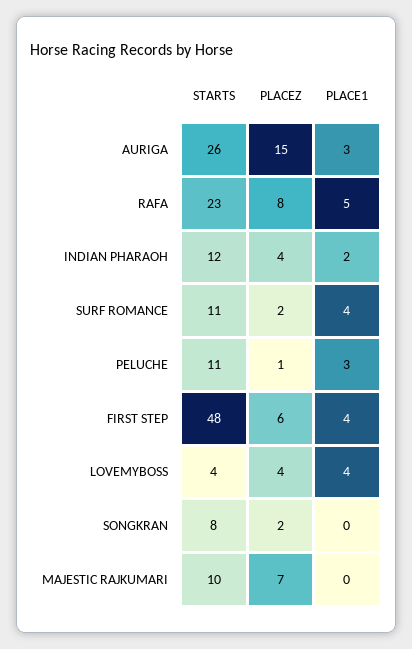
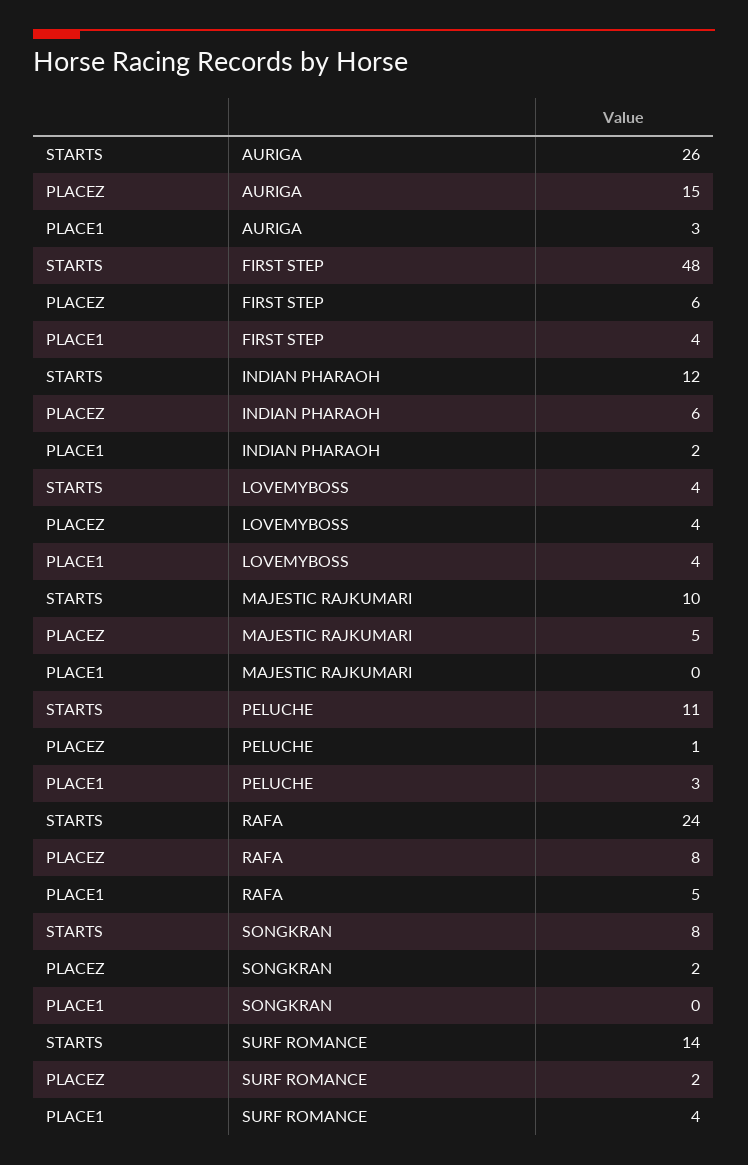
  {
    "STARTS": {
      "AURIGA": 26,
-     "RAFA": 23,
+     "RAFA": 24,
      "INDIAN PHARAOH": 12,
-     "SURF ROMANCE": 11,
+     "SURF ROMANCE": 14,
      "PELUCHE": 11,
      "FIRST STEP": 48,
      "LOVEMYBOSS": 4,
      "SONGKRAN": 8,
      "MAJESTIC RAJKUMARI": 10
    },
    "PLACEZ": {
      "AURIGA": 15,
      "RAFA": 8,
-     "INDIAN PHARAOH": 4,
+     "INDIAN PHARAOH": 6,
      "SURF ROMANCE": 2,
      "PELUCHE": 1,
      "FIRST STEP": 6,
      "LOVEMYBOSS": 4,
      "SONGKRAN": 2,
-     "MAJESTIC RAJKUMARI": 7
+     "MAJESTIC RAJKUMARI": 5
    },
    "PLACE1": {
      "AURIGA": 3,
      "RAFA": 5,
      "INDIAN PHARAOH": 2,
      "SURF ROMANCE": 4,
      "PELUCHE": 3,
      "FIRST STEP": 4,
      "LOVEMYBOSS": 4,
      "SONGKRAN": 0,
      "MAJESTIC RAJKUMARI": 0
    }
  }

